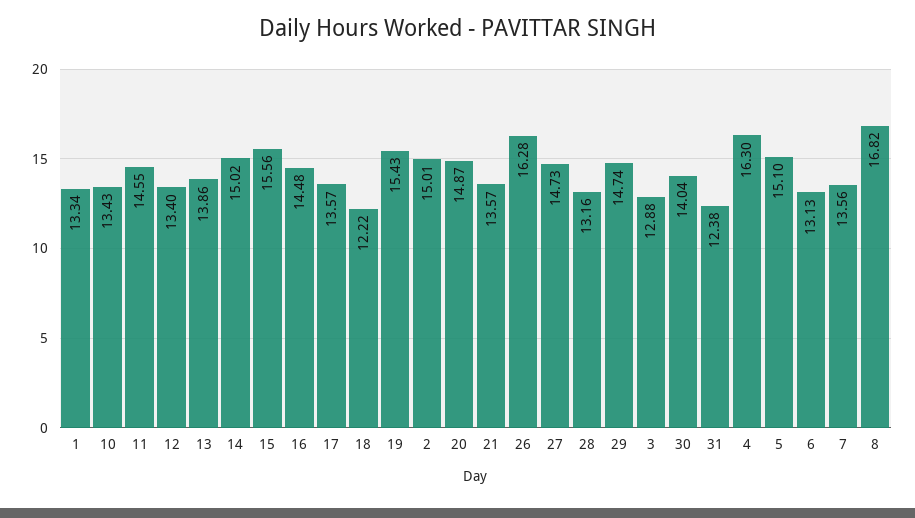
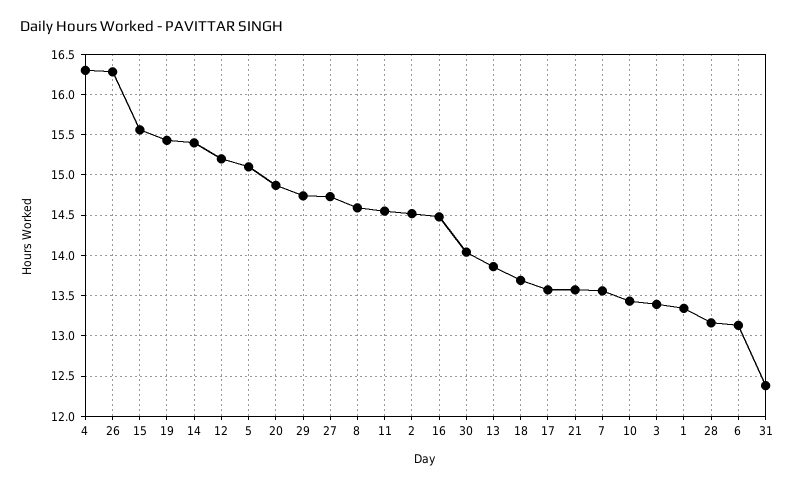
  {
    "1": 13.34,
    "10": 13.43,
    "11": 14.55,
-   "12": 13.4,
+   "12": 15.2,
    "13": 13.86,
-   "14": 15.02,
+   "14": 15.4,
    "15": 15.56,
    "16": 14.48,
    "17": 13.57,
-   "18": 12.22,
+   "18": 13.7,
    "19": 15.43,
-   "2": 15.01,
+   "2": 14.5,
    "20": 14.87,
    "21": 13.57,
    "26": 16.28,
    "27": 14.73,
    "28": 13.16,
    "29": 14.74,
-   "3": 12.88,
+   "3": 13.4,
    "30": 14.04,
    "31": 12.38,
    "4": 16.3,
    "5": 15.1,
    "6": 13.13,
    "7": 13.56,
-   "8": 16.82
+   "8": 14.6
  }

